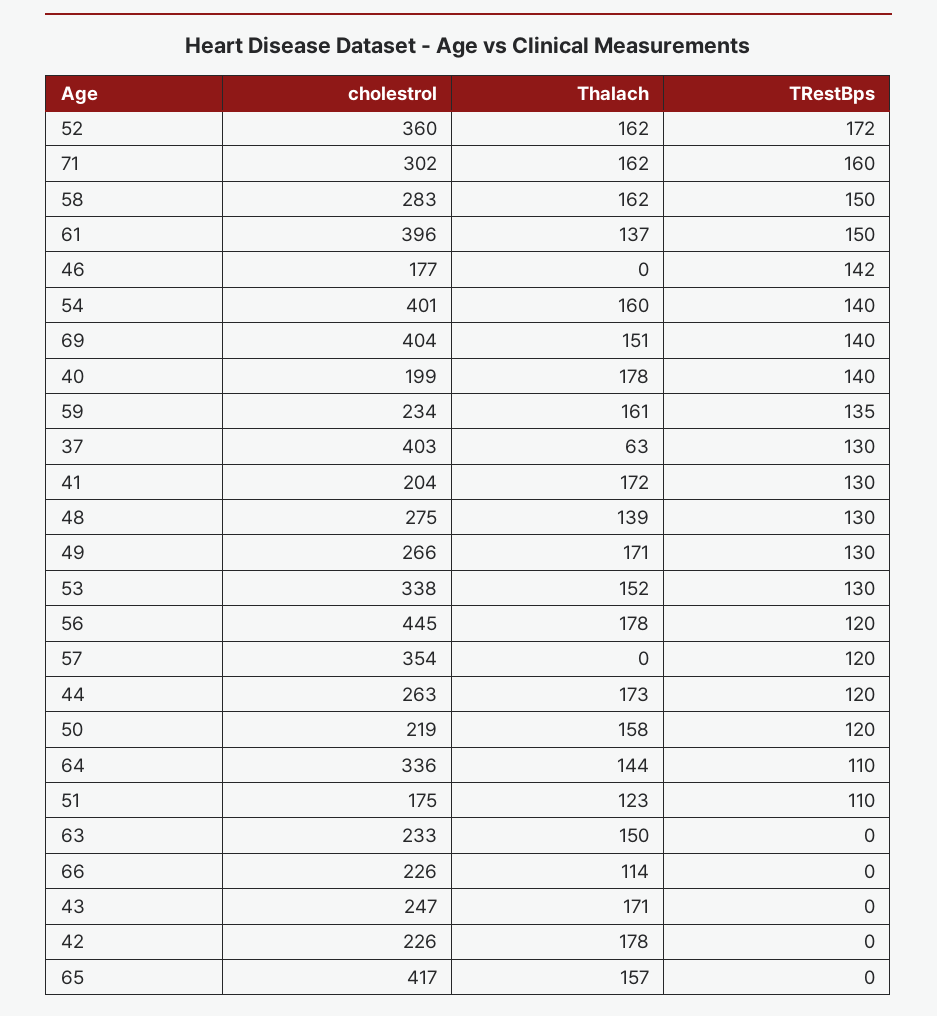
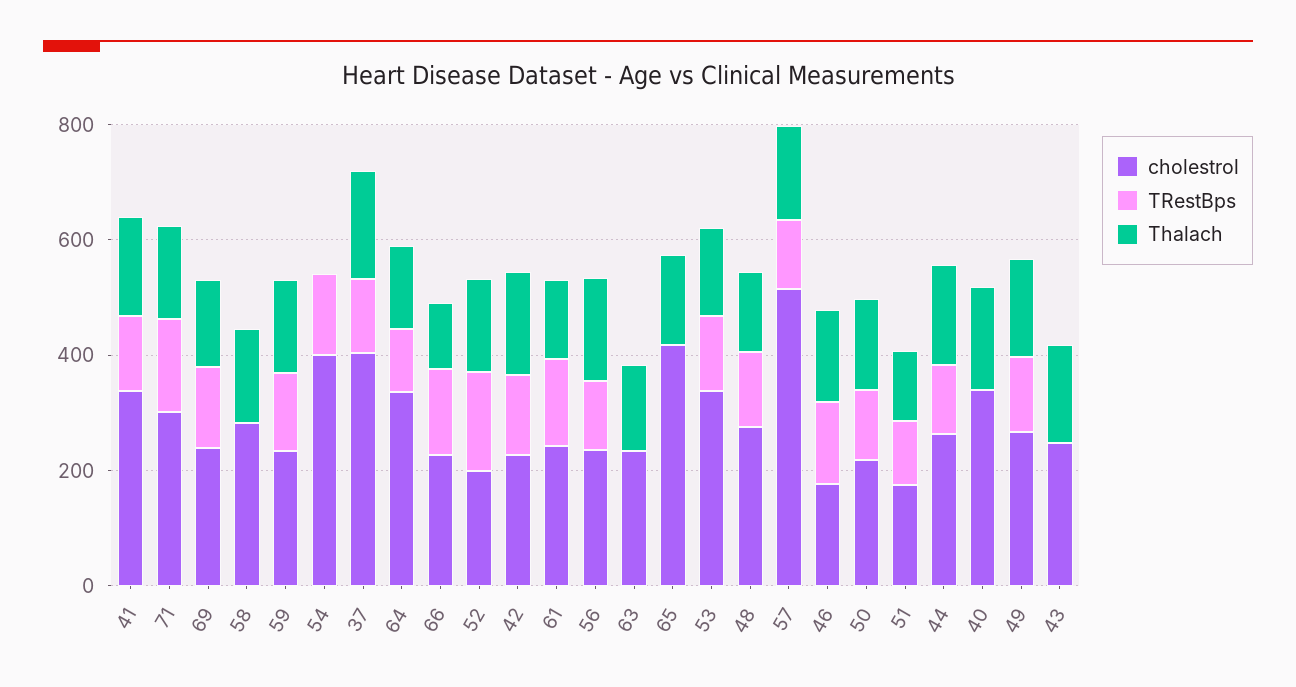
  {
    "cholestrol": {
-     "52": 360,
+     "52": 200,
      "71": 302,
      "58": 283,
-     "61": 396,
+     "61": 250,
      "46": 177,
      "54": 401,
-     "69": 404,
+     "69": 250,
-     "40": 199,
+     "40": 350,
      "59": 234,
      "37": 403,
-     "41": 204,
+     "41": 350,
      "48": 275,
      "49": 266,
      "53": 338,
-     "56": 445,
+     "56": 250,
-     "57": 354,
+     "57": 500,
      "44": 263,
      "50": 219,
      "64": 336,
      "51": 175,
      "63": 233,
      "66": 226,
      "43": 247,
      "42": 226,
      "65": 417
    },
    "Thalach": {
      "52": 162,
      "71": 162,
      "58": 162,
      "61": 137,
-     "46": 0,
+     "46": 150,
-     "54": 160,
+     "54": 0,
      "69": 151,
      "40": 178,
      "59": 161,
-     "37": 63,
+     "37": 200,
      "41": 172,
      "48": 139,
      "49": 171,
      "53": 152,
      "56": 178,
-     "57": 0,
+     "57": 150,
      "44": 173,
      "50": 158,
      "64": 144,
      "51": 123,
      "63": 150,
      "66": 114,
      "43": 171,
      "42": 178,
      "65": 157
    },
    "TRestBps": {
      "52": 172,
      "71": 160,
-     "58": 150,
+     "58": 0,
      "61": 150,
      "46": 142,
      "54": 140,
      "69": 140,
-     "40": 140,
+     "40": 0,
      "59": 135,
      "37": 130,
      "41": 130,
      "48": 130,
      "49": 130,
      "53": 130,
      "56": 120,
      "57": 120,
      "44": 120,
      "50": 120,
      "64": 110,
      "51": 110,
      "63": 0,
-     "66": 0,
+     "66": 150,
      "43": 0,
-     "42": 0,
+     "42": 150,
      "65": 0
    }
  }

